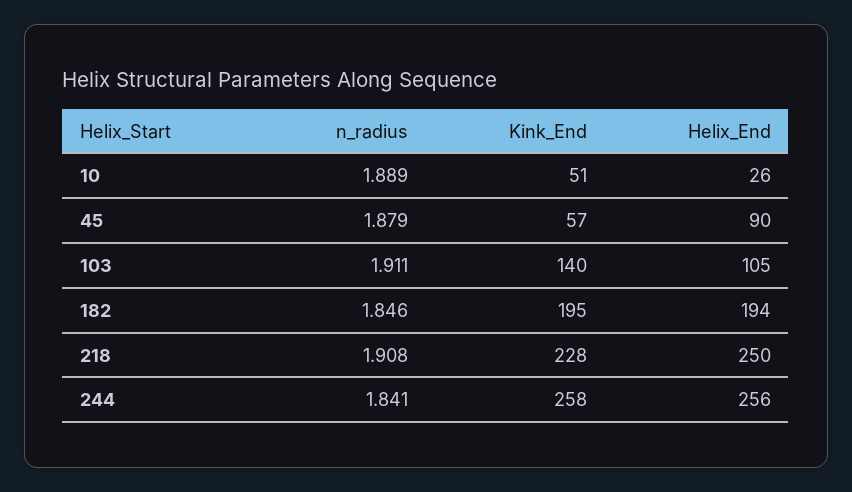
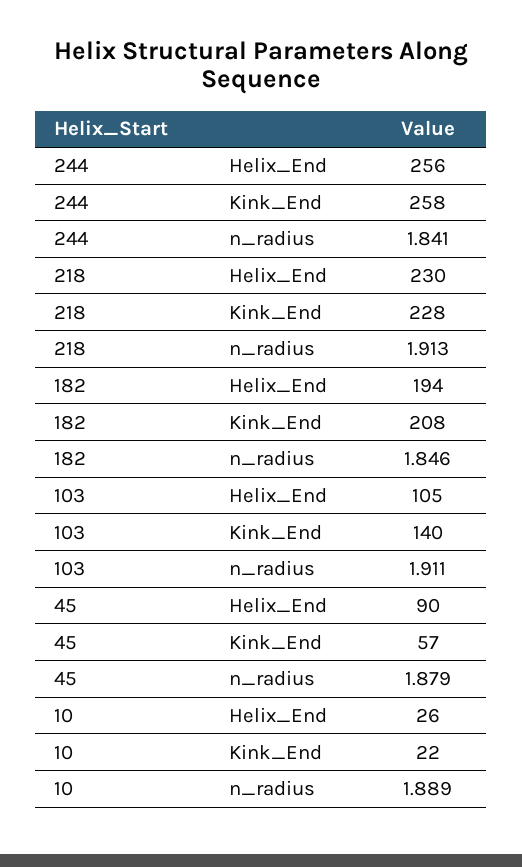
  {
    "n_radius": {
      "10": 1.889,
      "45": 1.879,
      "103": 1.911,
      "182": 1.846,
-     "218": 1.908,
+     "218": 1.913,
      "244": 1.841
    },
    "Kink_End": {
-     "10": 51,
+     "10": 22,
      "45": 57,
      "103": 140,
-     "182": 195,
+     "182": 208,
      "218": 228,
      "244": 258
    },
    "Helix_End": {
      "10": 26,
      "45": 90,
      "103": 105,
      "182": 194,
-     "218": 250,
+     "218": 230,
      "244": 256
    }
  }

